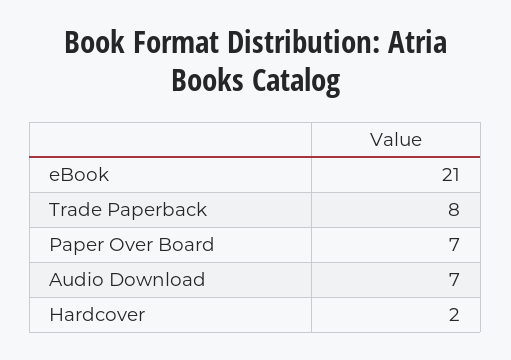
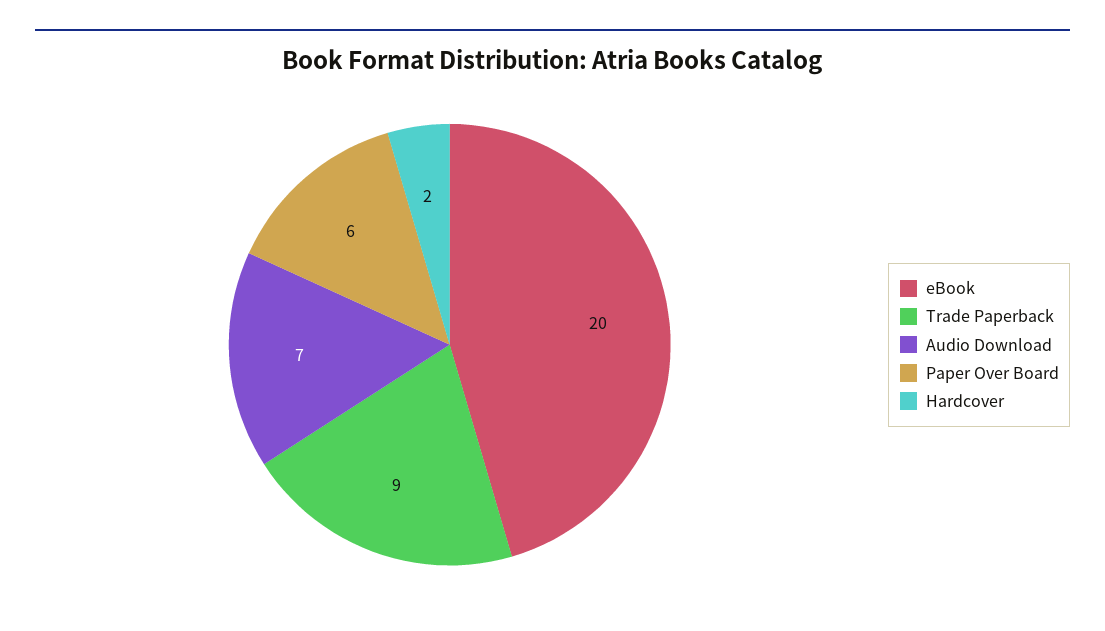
  {
-   "eBook": 21,
+   "eBook": 20,
-   "Trade Paperback": 8,
+   "Trade Paperback": 9,
-   "Paper Over Board": 7,
+   "Paper Over Board": 6,
    "Audio Download": 7,
    "Hardcover": 2
  }

